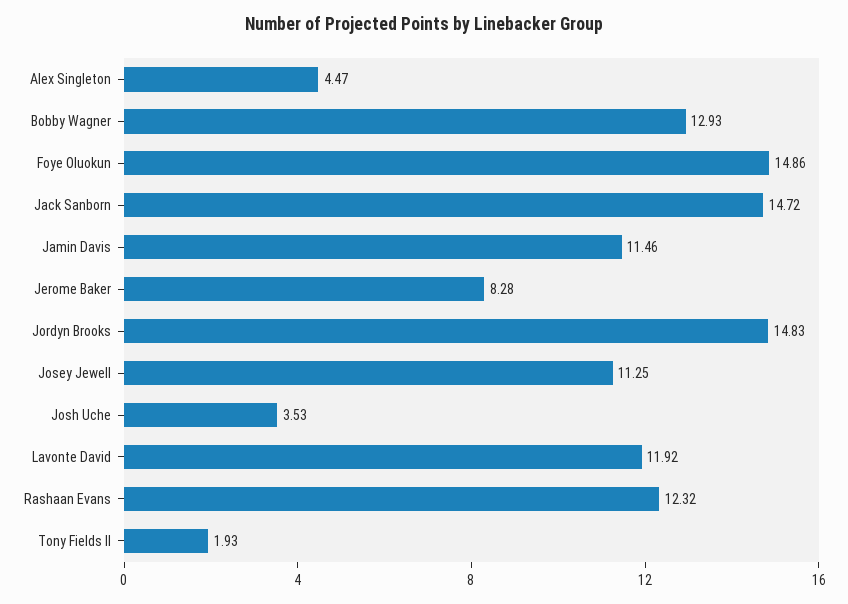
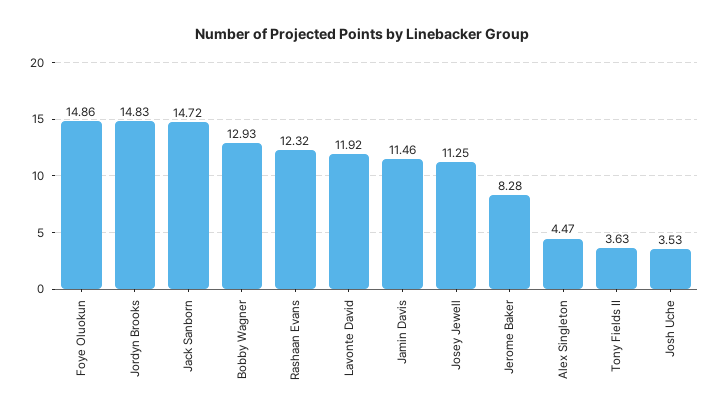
  {
    "Alex Singleton": 4.47,
    "Bobby Wagner": 12.93,
    "Foye Oluokun": 14.86,
    "Jack Sanborn": 14.72,
    "Jamin Davis": 11.46,
    "Jerome Baker": 8.28,
    "Jordyn Brooks": 14.83,
    "Josey Jewell": 11.25,
    "Josh Uche": 3.53,
    "Lavonte David": 11.92,
    "Rashaan Evans": 12.32,
-   "Tony Fields II": 1.93
+   "Tony Fields II": 3.63
  }

